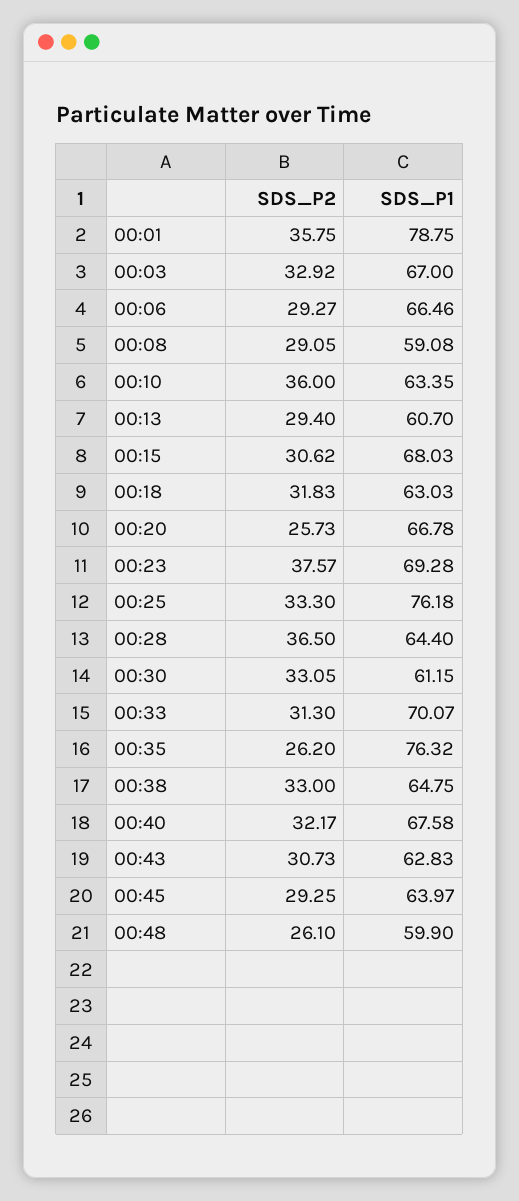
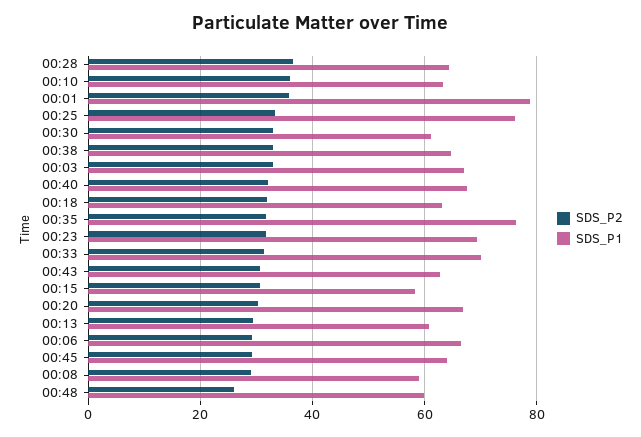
  {
    "SDS_P2": {
      "00:01": 35.75,
      "00:03": 32.92,
      "00:06": 29.27,
      "00:08": 29.05,
      "00:10": 36,
      "00:13": 29.4,
      "00:15": 30.62,
      "00:18": 31.83,
-     "00:20": 25.73,
+     "00:20": 30,
-     "00:23": 37.57,
+     "00:23": 32,
      "00:25": 33.3,
      "00:28": 36.5,
      "00:30": 33.05,
      "00:33": 31.3,
-     "00:35": 26.2,
+     "00:35": 32,
      "00:38": 33,
      "00:40": 32.17,
      "00:43": 30.73,
      "00:45": 29.25,
      "00:48": 26.1
    },
    "SDS_P1": {
      "00:01": 78.75,
      "00:03": 67,
      "00:06": 66.46,
      "00:08": 59.08,
      "00:10": 63.35,
      "00:13": 60.7,
-     "00:15": 68.03,
+     "00:15": 58,
      "00:18": 63.03,
      "00:20": 66.78,
      "00:23": 69.28,
      "00:25": 76.18,
      "00:28": 64.4,
      "00:30": 61.15,
      "00:33": 70.07,
      "00:35": 76.32,
      "00:38": 64.75,
      "00:40": 67.58,
      "00:43": 62.83,
      "00:45": 63.97,
      "00:48": 59.9
    }
  }

